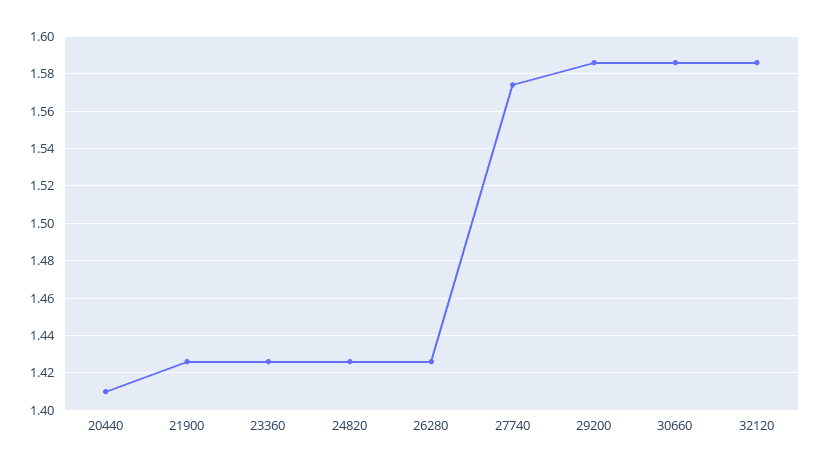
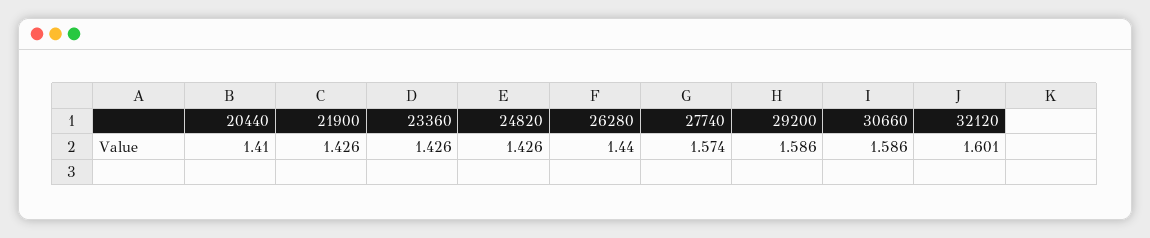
  {
    "20440": 1.41,
    "21900": 1.426,
    "23360": 1.426,
    "24820": 1.426,
-   "26280": 1.425,
+   "26280": 1.44,
    "27740": 1.574,
    "29200": 1.586,
    "30660": 1.586,
-   "32120": 1.585
+   "32120": 1.601
  }

